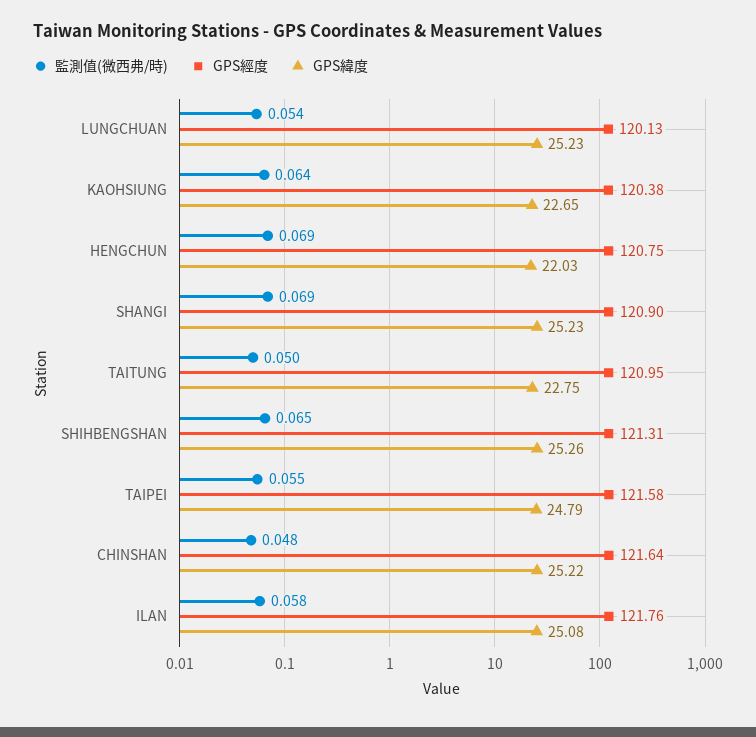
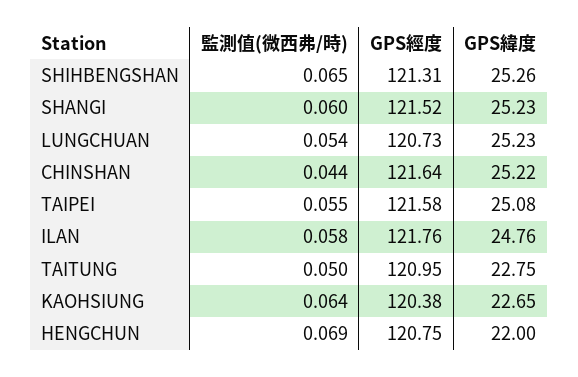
  {
    "監測值(微西弗/時)": {
      "LUNGCHUAN": 0.054,
      "KAOHSIUNG": 0.064,
      "HENGCHUN": 0.069,
-     "SHANGI": 0.069,
+     "SHANGI": 0.06,
      "TAITUNG": 0.05,
      "SHIHBENGSHAN": 0.065,
      "TAIPEI": 0.055,
-     "CHINSHAN": 0.048,
+     "CHINSHAN": 0.044,
      "ILAN": 0.058
    },
    "GPS經度": {
-     "LUNGCHUAN": 120.13,
+     "LUNGCHUAN": 120.73,
      "KAOHSIUNG": 120.38,
      "HENGCHUN": 120.75,
-     "SHANGI": 120.9,
+     "SHANGI": 121.52,
      "TAITUNG": 120.95,
      "SHIHBENGSHAN": 121.31,
      "TAIPEI": 121.58,
      "CHINSHAN": 121.64,
      "ILAN": 121.76
    },
    "GPS緯度": {
      "LUNGCHUAN": 25.23,
      "KAOHSIUNG": 22.65,
-     "HENGCHUN": 22.03,
+     "HENGCHUN": 22,
      "SHANGI": 25.23,
      "TAITUNG": 22.75,
      "SHIHBENGSHAN": 25.26,
-     "TAIPEI": 24.79,
+     "TAIPEI": 25.08,
      "CHINSHAN": 25.22,
-     "ILAN": 25.08
+     "ILAN": 24.76
    }
  }

